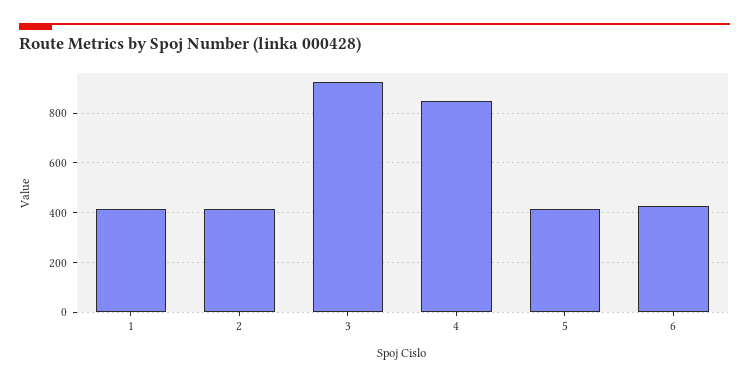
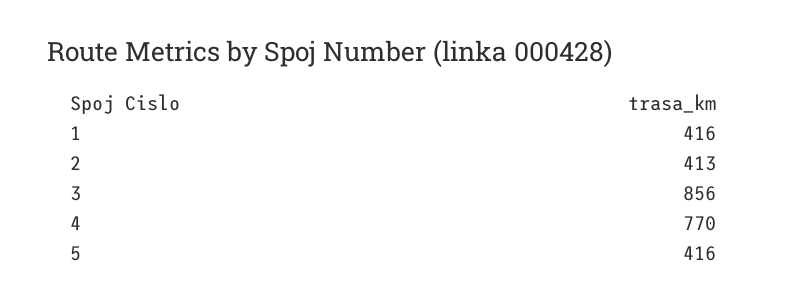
  {
    "1": 416,
    "2": 413,
-   "3": 925,
+   "3": 856,
-   "4": 850,
+   "4": 770,
-   "5": 416,
+   "5": 416
-   "6": 425
  }

